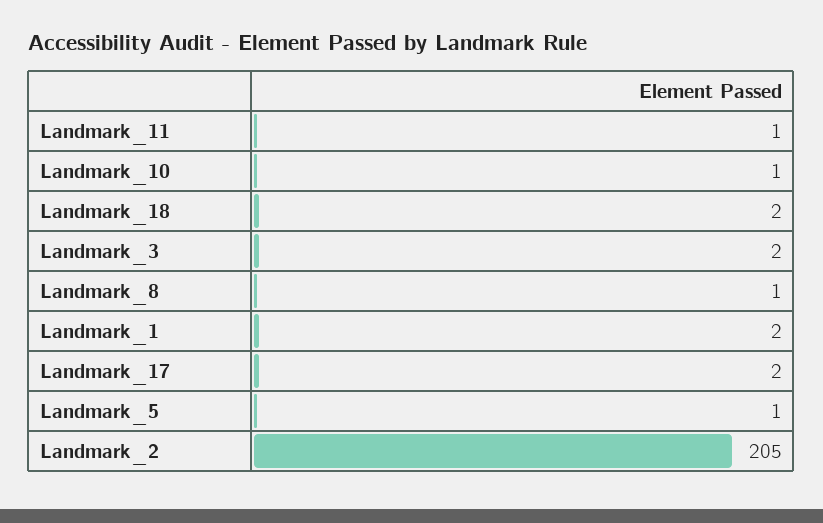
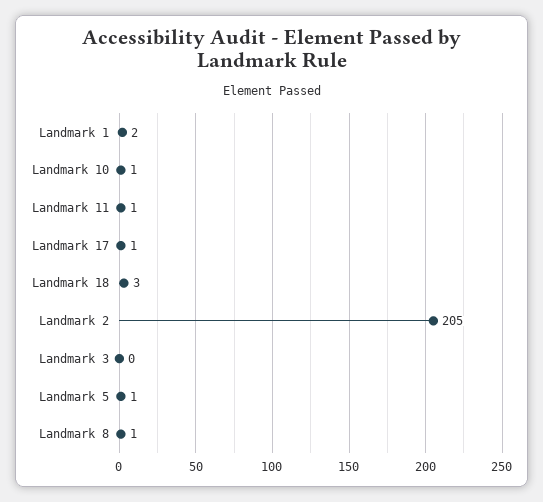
  {
    "Landmark_11": 1,
    "Landmark_10": 1,
-   "Landmark_18": 2,
+   "Landmark_18": 3,
-   "Landmark_3": 2,
+   "Landmark_3": 0,
    "Landmark_8": 1,
    "Landmark_1": 2,
-   "Landmark_17": 2,
+   "Landmark_17": 1,
    "Landmark_5": 1,
    "Landmark_2": 205
  }

